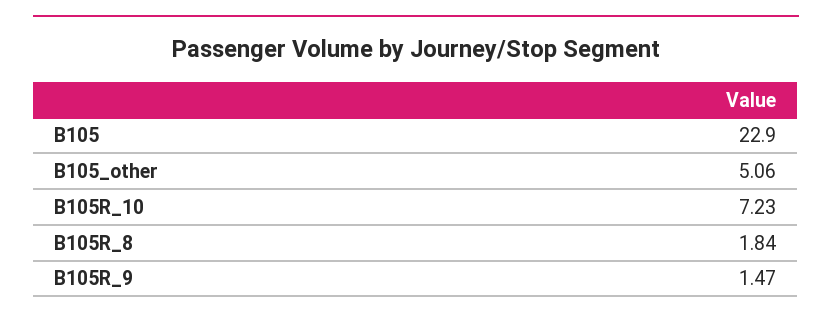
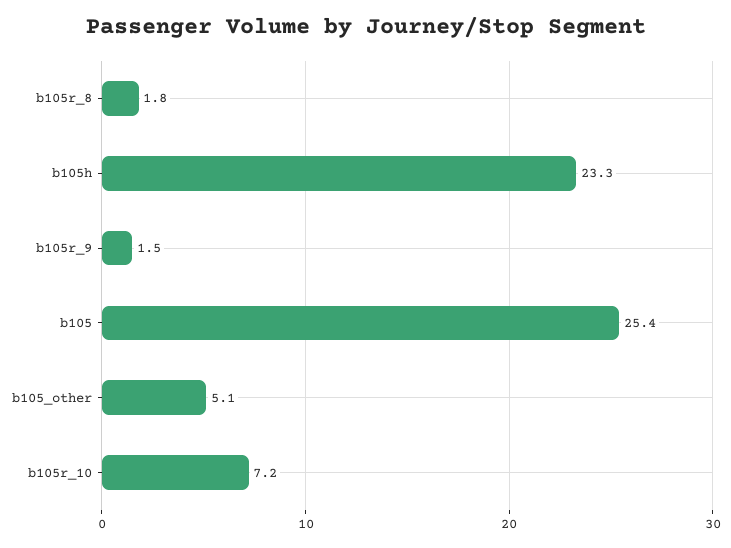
  {
-   "B105": 22.9,
+   "B105": 25.4,
    "B105_other": 5.06,
    "B105R_10": 7.23,
    "B105R_8": 1.84,
-   "B105R_9": 1.47
+   "B105R_9": 1.47,
+   "b105h": 23.3
  }

